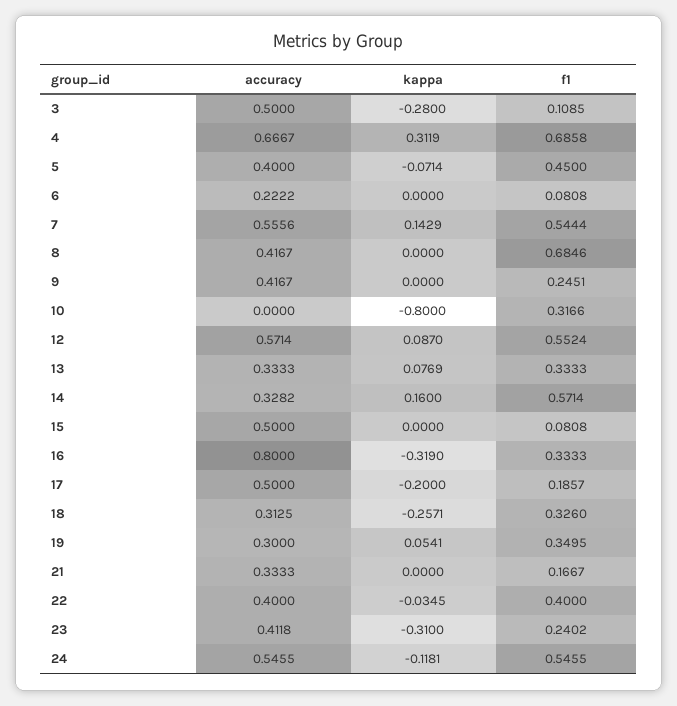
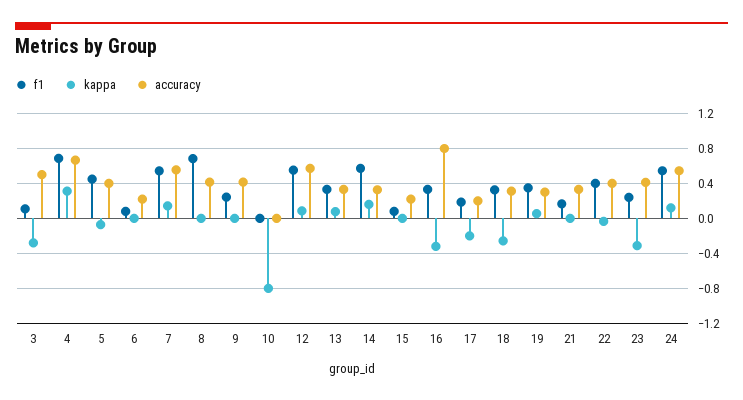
  {
    "accuracy": {
      "3": 0.5,
      "4": 0.6667,
      "5": 0.4,
      "6": 0.2222,
      "7": 0.5556,
      "8": 0.4167,
      "9": 0.4167,
      "10": 0,
      "12": 0.5714,
      "13": 0.3333,
      "14": 0.3282,
-     "15": 0.5,
+     "15": 0.2,
      "16": 0.8,
-     "17": 0.5,
+     "17": 0.2,
      "18": 0.3125,
      "19": 0.3,
      "21": 0.3333,
      "22": 0.4,
      "23": 0.4118,
      "24": 0.5455
    },
    "kappa": {
      "3": -0.28,
      "4": 0.3119,
      "5": -0.0714,
      "6": 0,
      "7": 0.1429,
      "8": 0,
      "9": 0,
      "10": -0.8,
      "12": 0.087,
      "13": 0.0769,
      "14": 0.16,
      "15": 0,
      "16": -0.319,
      "17": -0.2,
      "18": -0.2571,
      "19": 0.0541,
      "21": 0,
      "22": -0.0345,
      "23": -0.31,
-     "24": -0.1181
+     "24": 0.1
    },
    "f1": {
      "3": 0.1085,
      "4": 0.6858,
      "5": 0.45,
      "6": 0.0808,
      "7": 0.5444,
      "8": 0.6846,
      "9": 0.2451,
-     "10": 0.3166,
+     "10": 0,
      "12": 0.5524,
      "13": 0.3333,
      "14": 0.5714,
      "15": 0.0808,
      "16": 0.3333,
      "17": 0.1857,
      "18": 0.326,
      "19": 0.3495,
      "21": 0.1667,
      "22": 0.4,
      "23": 0.2402,
      "24": 0.5455
    }
  }

